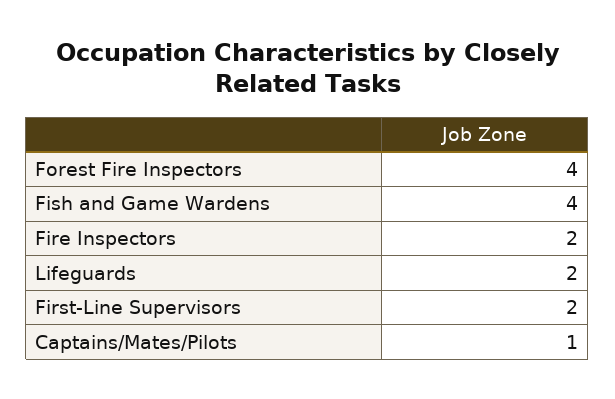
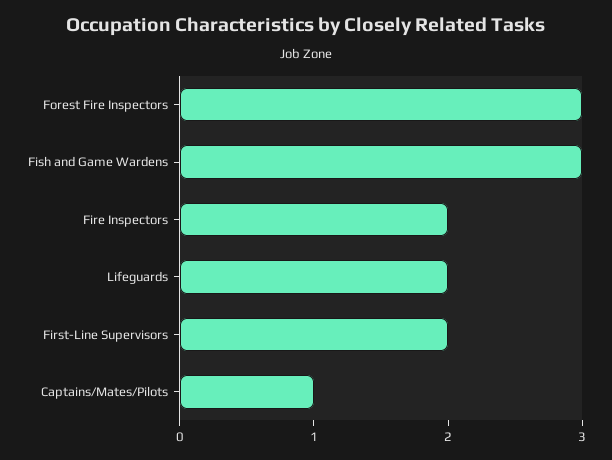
  {
-   "Forest Fire Inspectors": 4,
+   "Forest Fire Inspectors": 3,
-   "Fish and Game Wardens": 4,
+   "Fish and Game Wardens": 3,
    "Fire Inspectors": 2,
    "Lifeguards": 2,
    "First-Line Supervisors": 2,
    "Captains/Mates/Pilots": 1
  }

